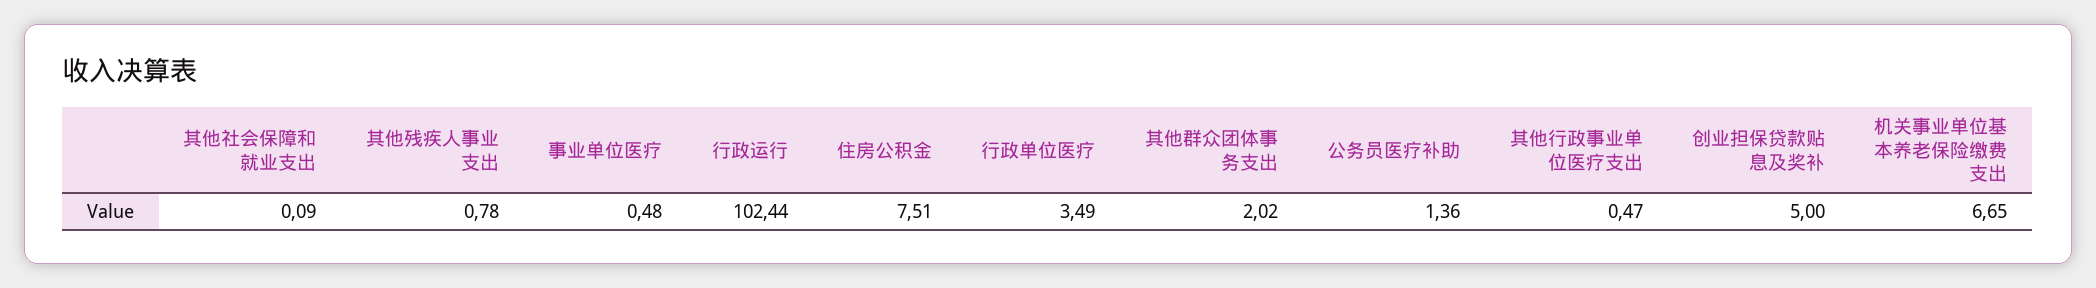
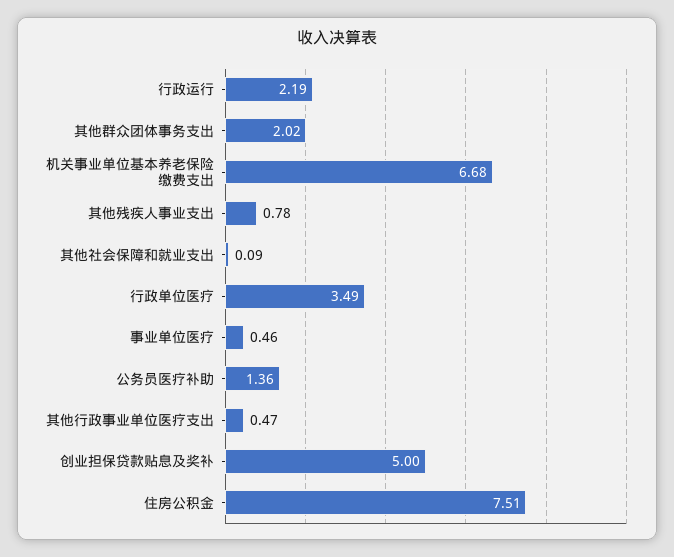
  {
    "其他社会保障和就业支出": 0.09,
    "其他残疾人事业支出": 0.78,
-   "事业单位医疗": 0.48,
+   "事业单位医疗": 0.46,
-   "行政运行": 102.44,
+   "行政运行": 2.19,
    "住房公积金": 7.51,
    "行政单位医疗": 3.49,
    "其他群众团体事务支出": 2.02,
    "公务员医疗补助": 1.36,
    "其他行政事业单位医疗支出": 0.47,
    "创业担保贷款贴息及奖补": 5,
-   "机关事业单位基本养老保险缴费支出": 6.65
+   "机关事业单位基本养老保险缴费支出": 6.68
  }

